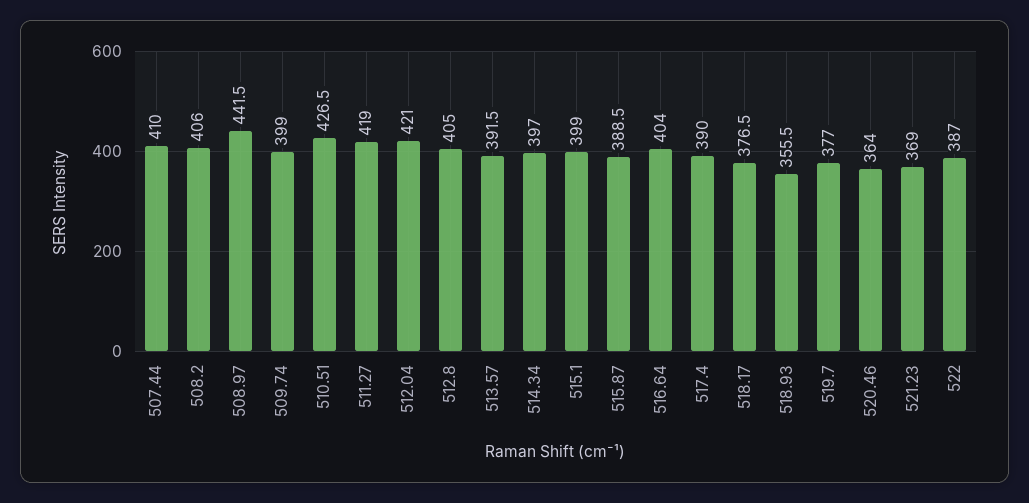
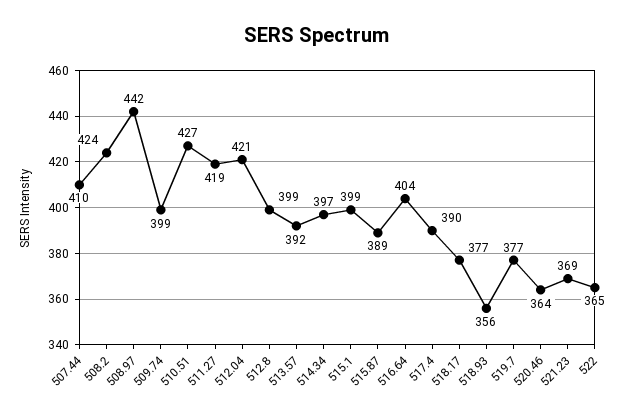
  {
    "507.44": 410,
-   "508.2": 406,
+   "508.2": 424,
    "508.97": 441.5,
    "509.74": 399,
    "510.51": 426.5,
    "511.27": 419,
    "512.04": 421,
-   "512.8": 405,
+   "512.8": 399,
    "513.57": 391.5,
    "514.34": 397,
    "515.1": 399,
    "515.87": 388.5,
    "516.64": 404,
    "517.4": 390,
    "518.17": 376.5,
    "518.93": 355.5,
    "519.7": 377,
    "520.46": 364,
    "521.23": 369,
-   "522": 387
+   "522": 365
  }

